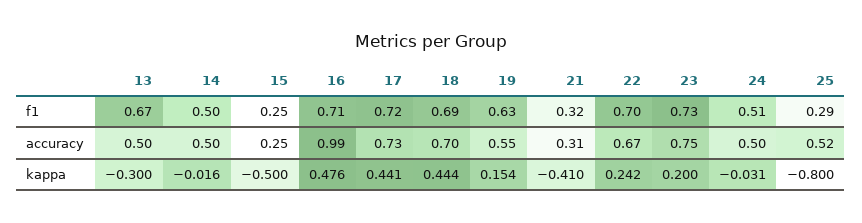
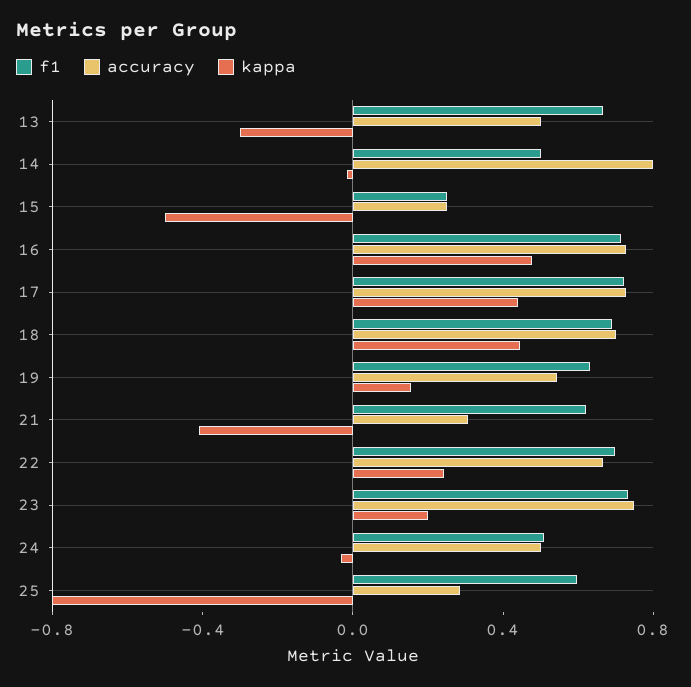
  {
    "f1": {
      "13": 0.67,
      "14": 0.5,
      "15": 0.25,
      "16": 0.71,
      "17": 0.72,
      "18": 0.69,
      "19": 0.63,
-     "21": 0.32,
+     "21": 0.6,
      "22": 0.7,
      "23": 0.73,
      "24": 0.51,
-     "25": 0.29
+     "25": 0.6
    },
    "accuracy": {
      "13": 0.5,
-     "14": 0.5,
+     "14": 0.8,
      "15": 0.25,
-     "16": 0.99,
+     "16": 0.7,
      "17": 0.73,
      "18": 0.7,
      "19": 0.55,
      "21": 0.31,
      "22": 0.67,
      "23": 0.75,
      "24": 0.5,
-     "25": 0.52
+     "25": 0.3
    },
    "kappa": {
      "13": -0.3,
      "14": -0.016,
      "15": -0.5,
      "16": 0.476,
      "17": 0.441,
      "18": 0.444,
      "19": 0.154,
      "21": -0.41,
      "22": 0.242,
      "23": 0.2,
      "24": -0.031,
      "25": -0.8
    }
  }

